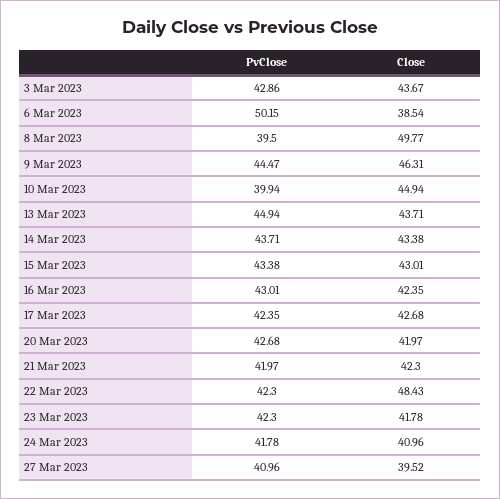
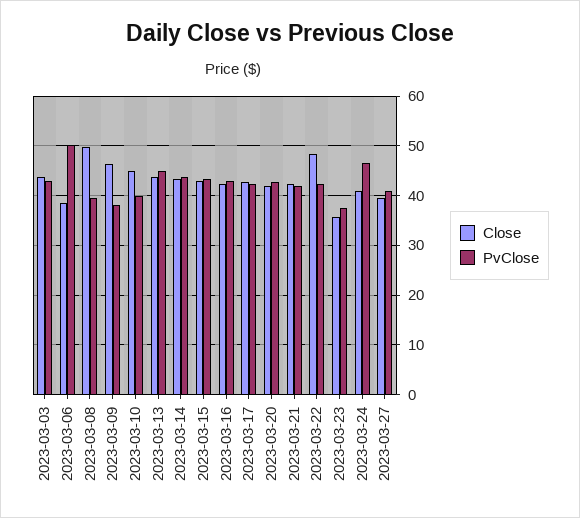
  {
    "PvClose": {
      "3 Mar 2023": 42.86,
      "6 Mar 2023": 50.15,
      "8 Mar 2023": 39.5,
-     "9 Mar 2023": 44.47,
+     "9 Mar 2023": 38,
      "10 Mar 2023": 39.94,
      "13 Mar 2023": 44.94,
      "14 Mar 2023": 43.71,
      "15 Mar 2023": 43.38,
      "16 Mar 2023": 43.01,
      "17 Mar 2023": 42.35,
      "20 Mar 2023": 42.68,
      "21 Mar 2023": 41.97,
      "22 Mar 2023": 42.3,
-     "23 Mar 2023": 42.3,
+     "23 Mar 2023": 38,
-     "24 Mar 2023": 41.78,
+     "24 Mar 2023": 46,
      "27 Mar 2023": 40.96
    },
    "Close": {
      "3 Mar 2023": 43.67,
      "6 Mar 2023": 38.54,
      "8 Mar 2023": 49.77,
      "9 Mar 2023": 46.31,
      "10 Mar 2023": 44.94,
      "13 Mar 2023": 43.71,
      "14 Mar 2023": 43.38,
      "15 Mar 2023": 43.01,
      "16 Mar 2023": 42.35,
      "17 Mar 2023": 42.68,
      "20 Mar 2023": 41.97,
      "21 Mar 2023": 42.3,
      "22 Mar 2023": 48.43,
-     "23 Mar 2023": 41.78,
+     "23 Mar 2023": 36,
      "24 Mar 2023": 40.96,
      "27 Mar 2023": 39.52
    }
  }

